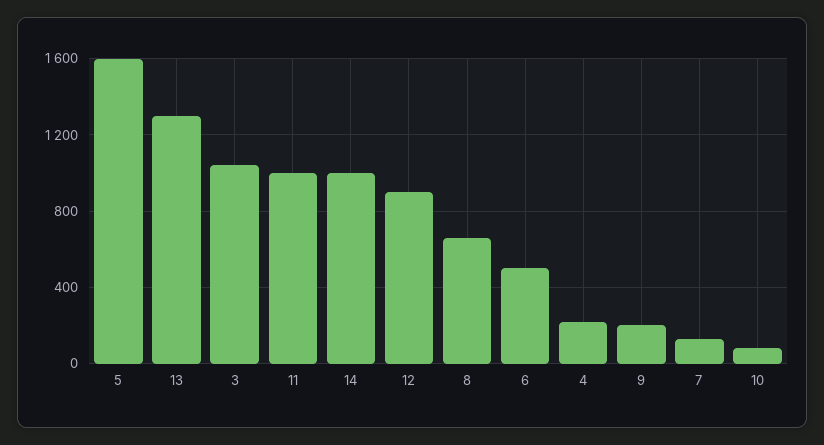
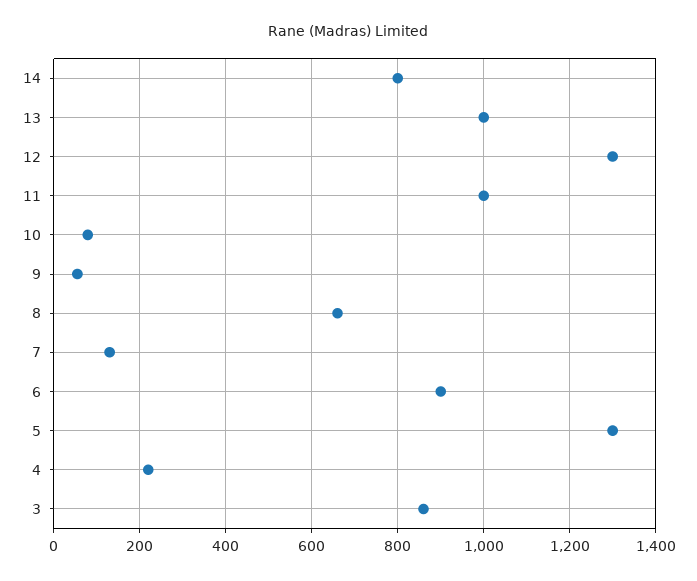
  {
-   "5": 1600,
+   "5": 1300,
-   "13": 1300,
+   "13": 1000,
-   "3": 1050,
+   "3": 860,
    "11": 1000,
-   "14": 1000,
+   "14": 800,
-   "12": 900,
+   "12": 1300,
    "8": 660,
-   "6": 500,
+   "6": 900,
    "4": 220,
-   "9": 200,
+   "9": 60,
    "7": 140,
    "10": 80
  }

